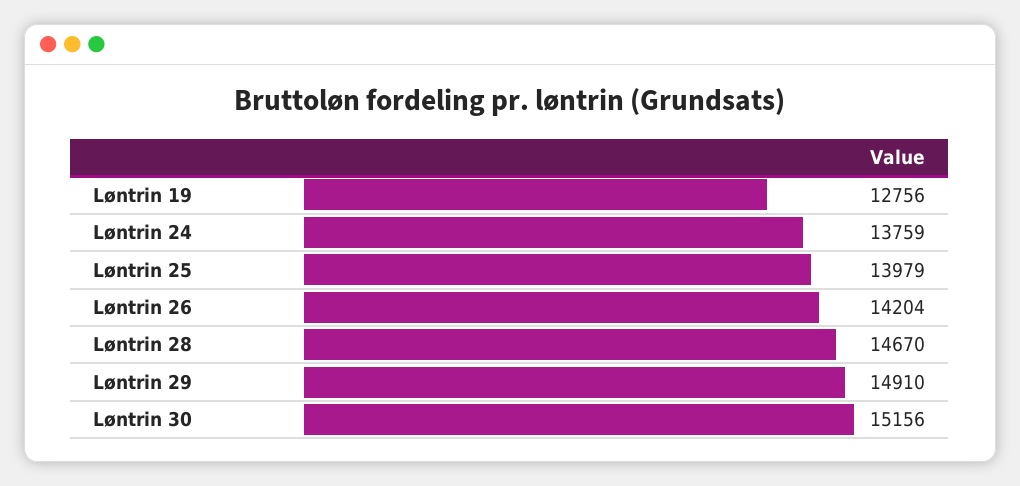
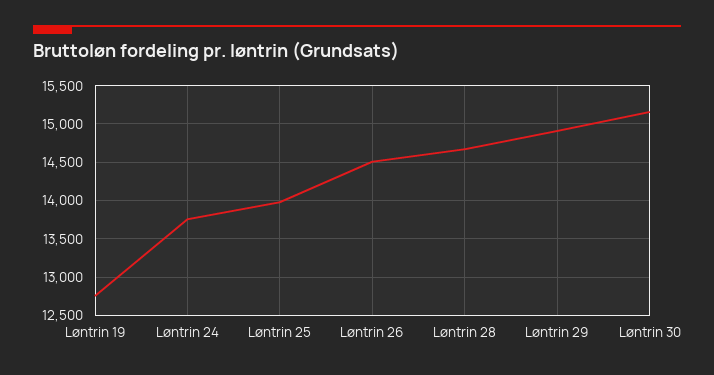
  {
    "Løntrin 19": 12756,
    "Løntrin 24": 13759,
    "Løntrin 25": 13979,
-   "Løntrin 26": 14204,
+   "Løntrin 26": 14500,
    "Løntrin 28": 14670,
    "Løntrin 29": 14910,
    "Løntrin 30": 15156
  }

